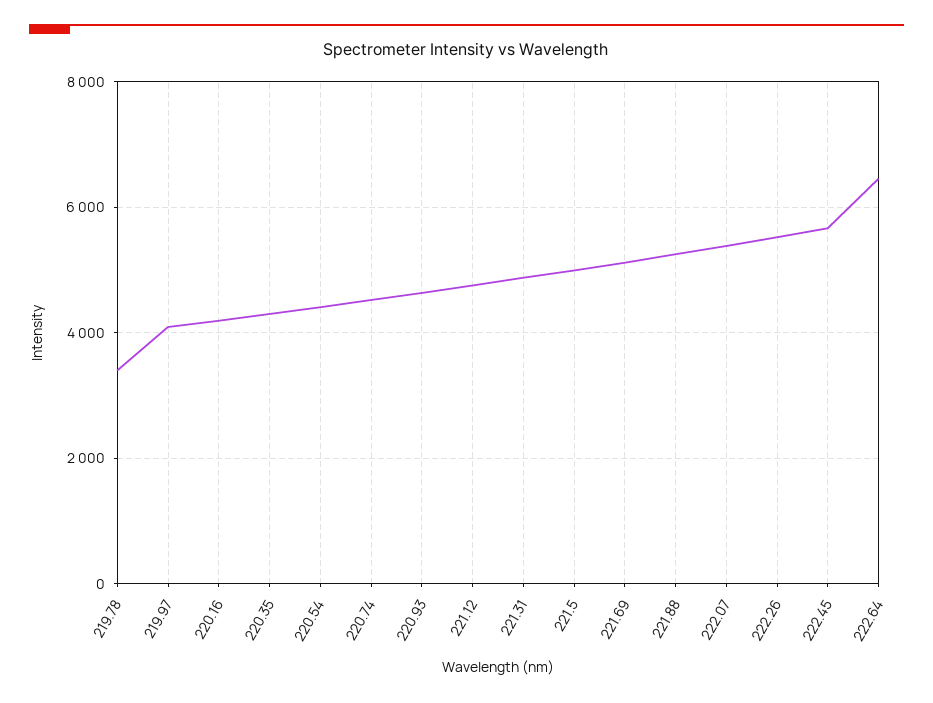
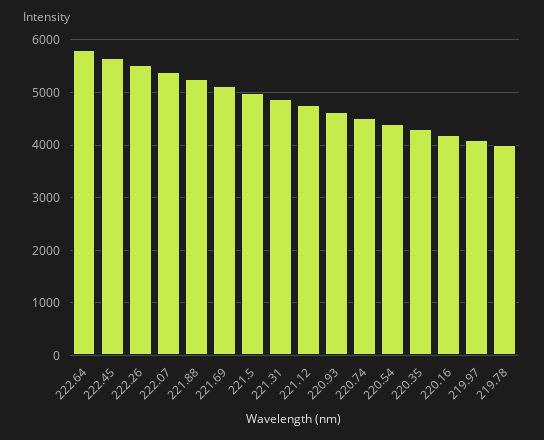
  {
-   "219.78": 3400,
+   "219.78": 4000,
    "219.97": 4000,
    "220.16": 4200,
    "220.35": 4200,
    "220.54": 4400,
    "220.74": 4600,
    "220.93": 4600,
    "221.12": 4800,
    "221.31": 4800,
    "221.5": 5000,
    "221.69": 5200,
    "221.88": 5200,
    "222.07": 5400,
    "222.26": 5600,
    "222.45": 5600,
-   "222.64": 6400
+   "222.64": 5800
  }

